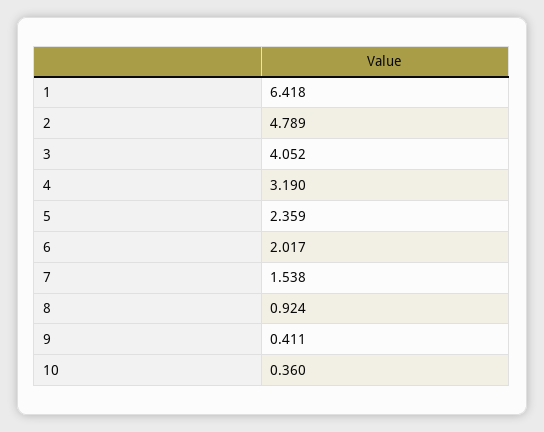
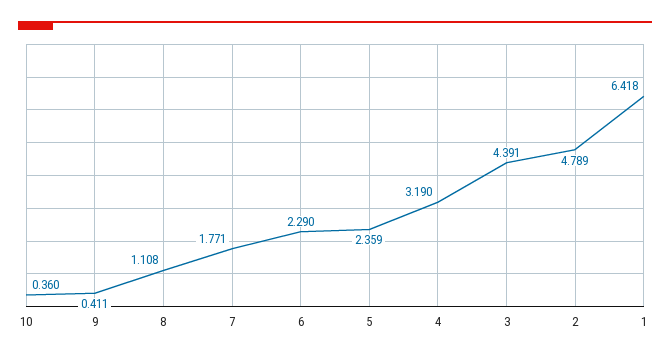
  {
    "1": 6.418,
    "2": 4.789,
-   "3": 4.052,
+   "3": 4.391,
    "4": 3.19,
    "5": 2.359,
-   "6": 2.017,
+   "6": 2.29,
-   "7": 1.538,
+   "7": 1.771,
-   "8": 0.924,
+   "8": 1.108,
    "9": 0.411,
    "10": 0.36
  }

